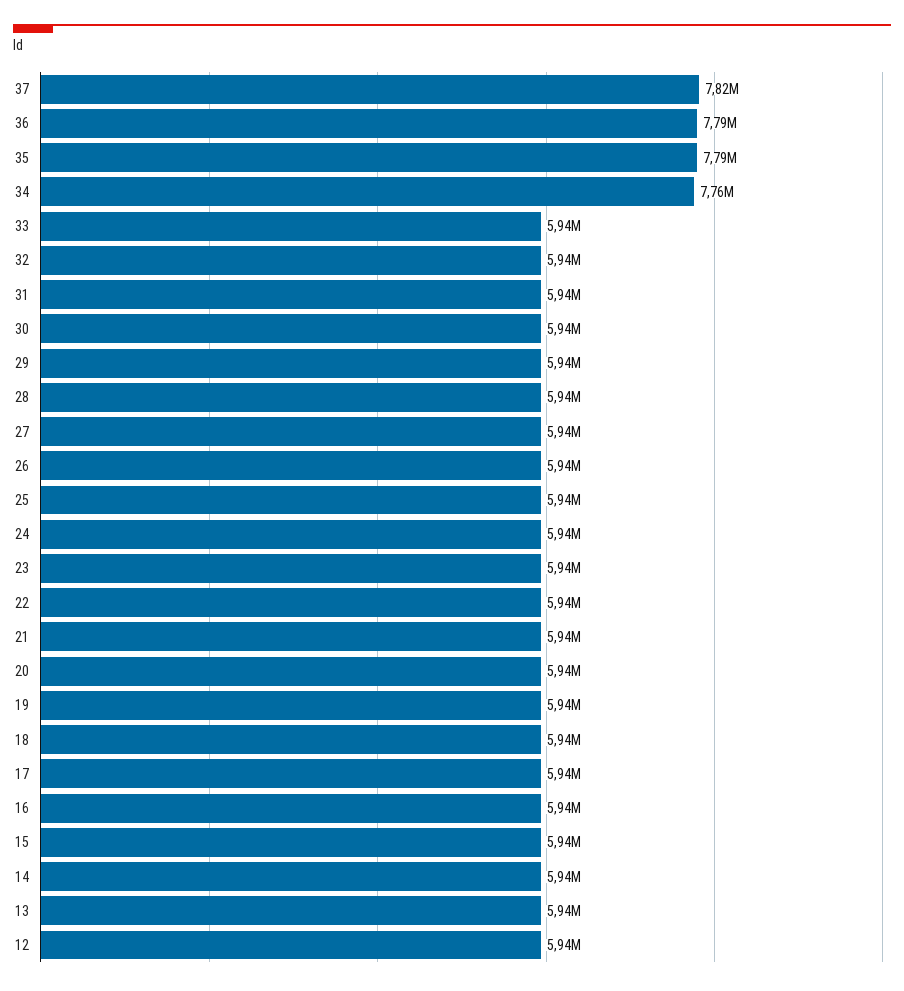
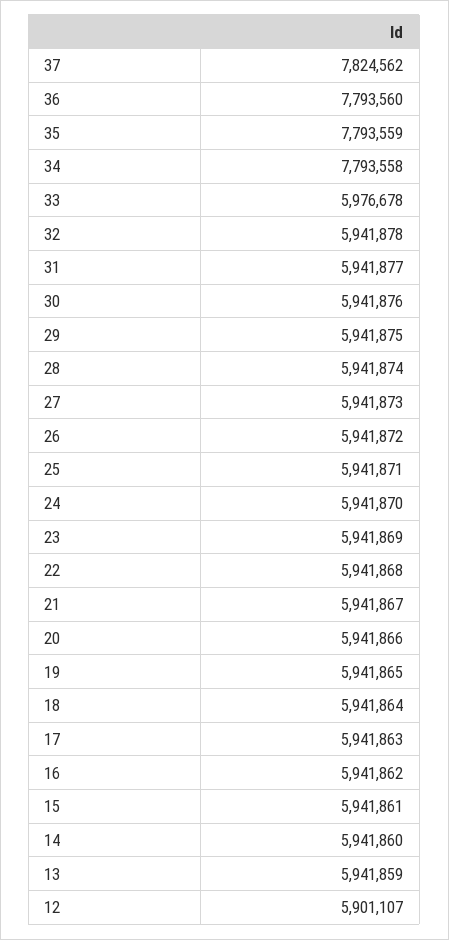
  {
    "37": 7824562,
    "36": 7793560,
    "35": 7793559,
-   "34": 7760000,
+   "34": 7793558,
-   "33": 5940000,
+   "33": 5976678,
    "32": 5941878,
    "31": 5941877,
    "30": 5941876,
    "29": 5941875,
    "28": 5941874,
    "27": 5941873,
    "26": 5941872,
    "25": 5941871,
    "24": 5941870,
    "23": 5941869,
    "22": 5941868,
    "21": 5941867,
    "20": 5941866,
    "19": 5941865,
    "18": 5941864,
    "17": 5941863,
    "16": 5941862,
    "15": 5941861,
    "14": 5941860,
    "13": 5941859,
-   "12": 5940000
+   "12": 5901107
  }

